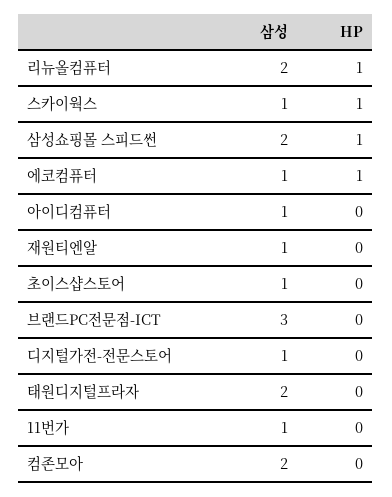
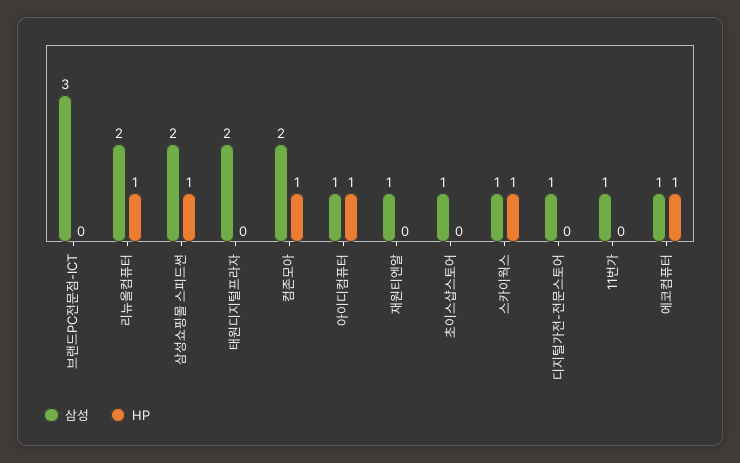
  {
    "삼성": {
      "리뉴올컴퓨터": 2,
      "스카이웍스": 1,
      "삼성쇼핑몰 스피드썬": 2,
      "에코컴퓨터": 1,
      "아이디컴퓨터": 1,
      "재원티엔알": 1,
      "초이스샵스토어": 1,
      "브랜드PC전문점-ICT": 3,
      "디지털가전-전문스토어": 1,
      "태원디지털프라자": 2,
      "11번가": 1,
      "컴존모아": 2
    },
    "HP": {
      "리뉴올컴퓨터": 1,
      "스카이웍스": 1,
      "삼성쇼핑몰 스피드썬": 1,
      "에코컴퓨터": 1,
-     "아이디컴퓨터": 0,
+     "아이디컴퓨터": 1,
      "재원티엔알": 0,
      "초이스샵스토어": 0,
      "브랜드PC전문점-ICT": 0,
      "디지털가전-전문스토어": 0,
      "태원디지털프라자": 0,
      "11번가": 0,
-     "컴존모아": 0
+     "컴존모아": 1
    }
  }

